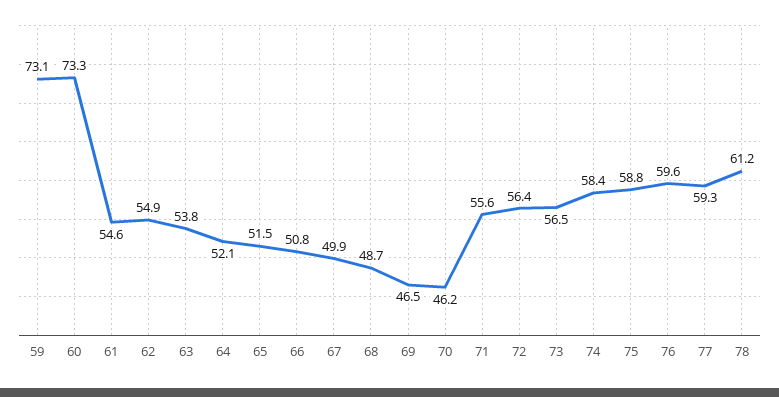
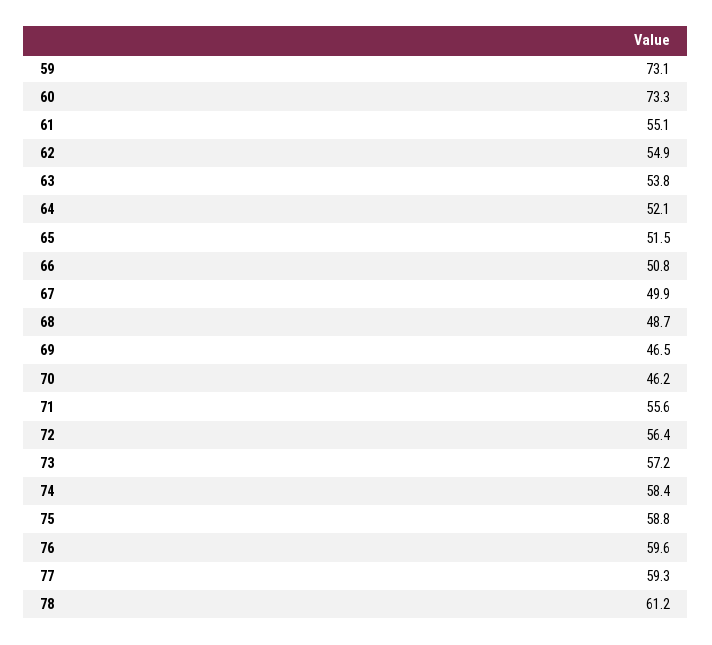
  {
    "59": 73.1,
    "60": 73.3,
-   "61": 54.6,
+   "61": 55.1,
    "62": 54.9,
    "63": 53.8,
    "64": 52.1,
    "65": 51.5,
    "66": 50.8,
    "67": 49.9,
    "68": 48.7,
    "69": 46.5,
    "70": 46.2,
    "71": 55.6,
    "72": 56.4,
-   "73": 56.5,
+   "73": 57.2,
    "74": 58.4,
    "75": 58.8,
    "76": 59.6,
    "77": 59.3,
    "78": 61.2
  }

